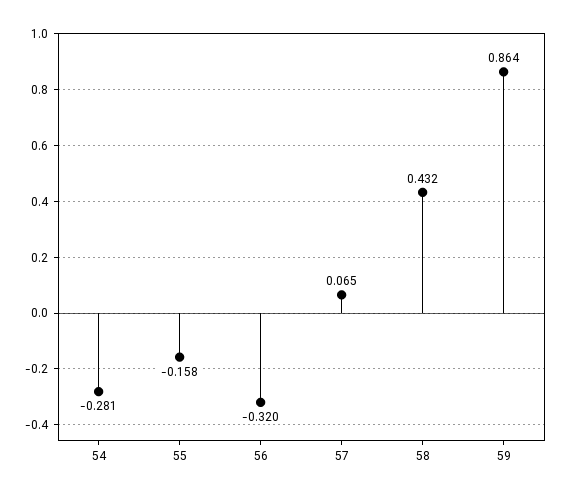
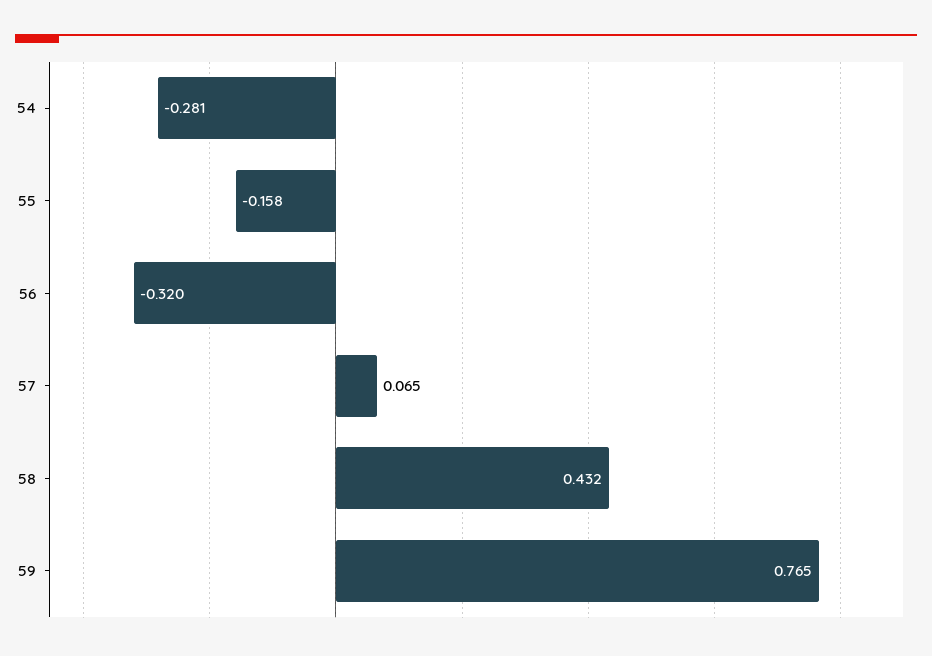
  {
    "54": -0.281,
    "55": -0.158,
    "56": -0.32,
    "57": 0.065,
    "58": 0.432,
-   "59": 0.864
+   "59": 0.765
  }

